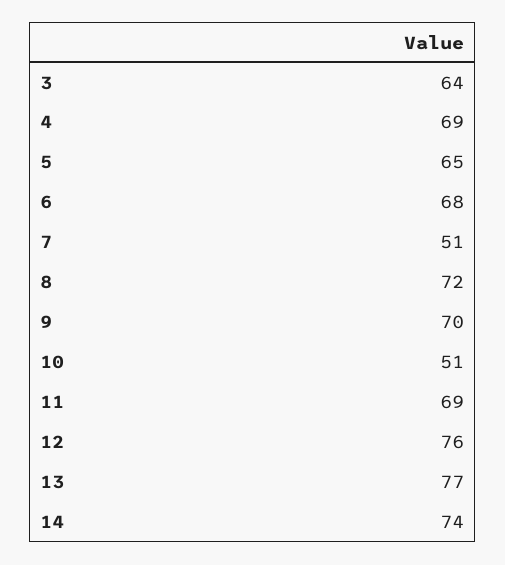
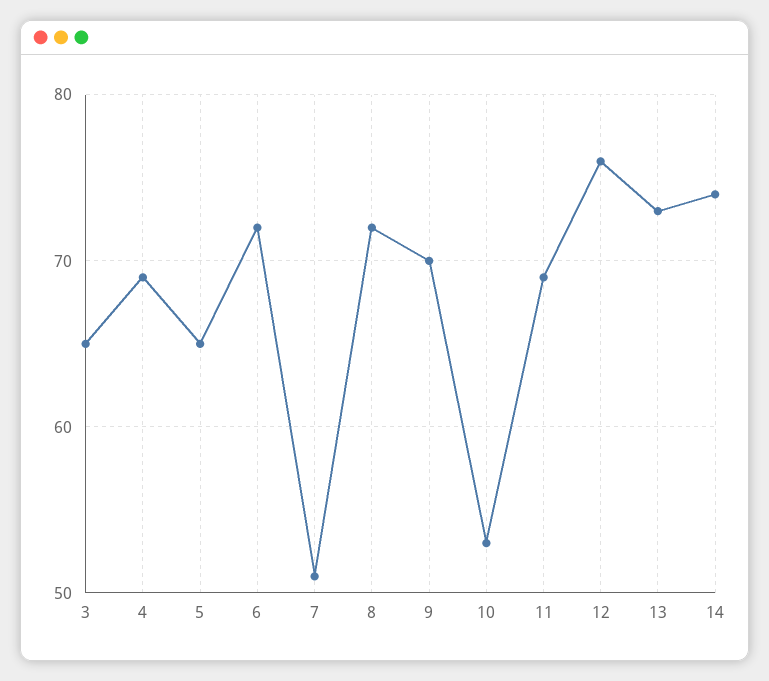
  {
-   "3": 64,
+   "3": 65,
    "4": 69,
    "5": 65,
-   "6": 68,
+   "6": 72,
    "7": 51,
    "8": 72,
    "9": 70,
-   "10": 51,
+   "10": 53,
    "11": 69,
    "12": 76,
-   "13": 77,
+   "13": 73,
    "14": 74
  }

